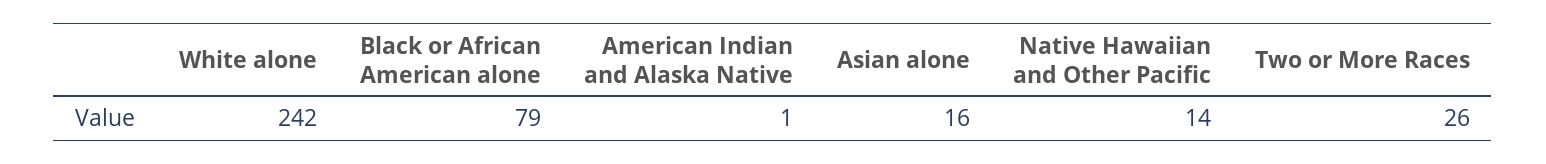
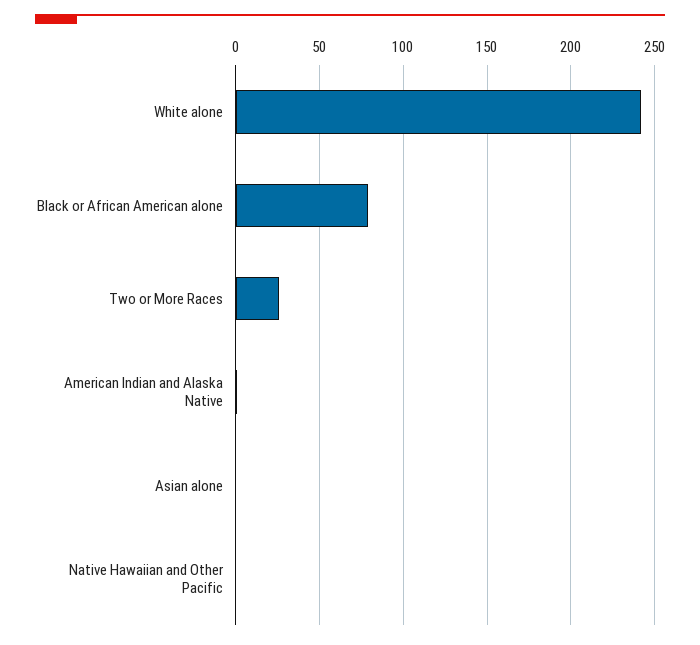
  {
    "White alone": 242,
    "Black or African American alone": 79,
    "American Indian and Alaska Native": 1,
-   "Asian alone": 16,
+   "Asian alone": 0,
-   "Native Hawaiian and Other Pacific": 14,
+   "Native Hawaiian and Other Pacific": 0,
    "Two or More Races": 26
  }

